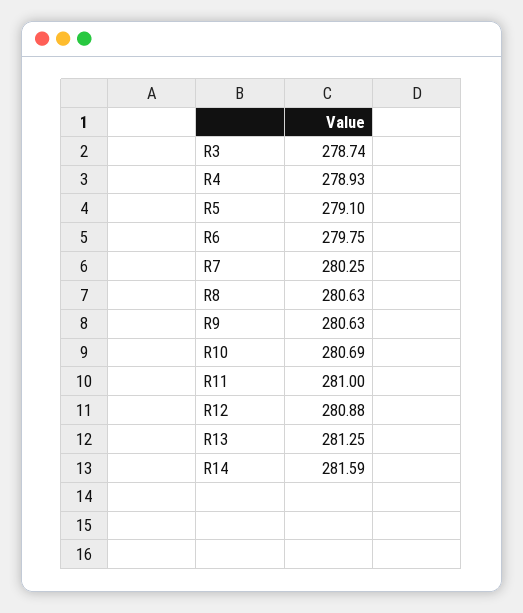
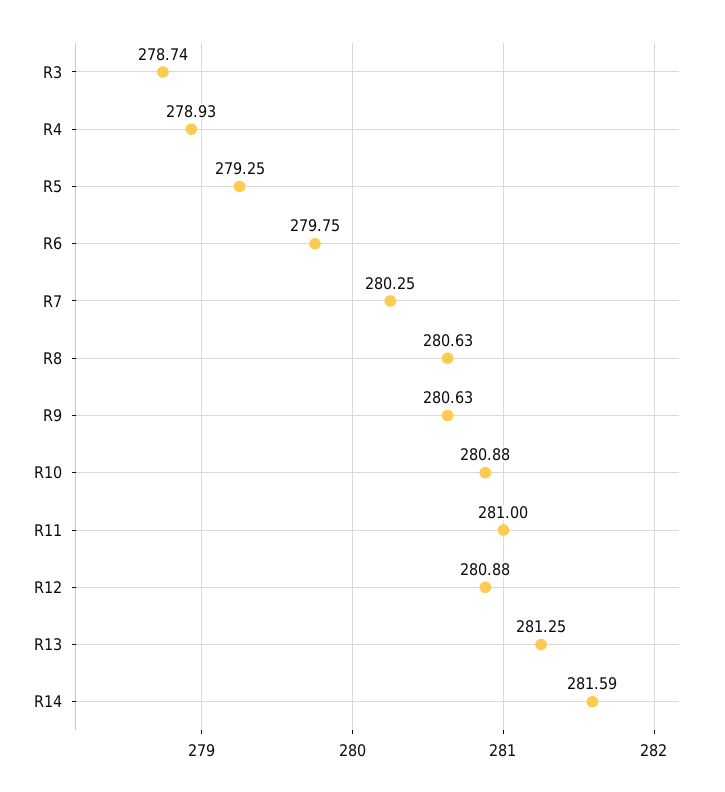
  {
    "R3": 278.74,
    "R4": 278.93,
-   "R5": 279.1,
+   "R5": 279.25,
    "R6": 279.75,
    "R7": 280.25,
    "R8": 280.63,
    "R9": 280.63,
-   "R10": 280.69,
+   "R10": 280.88,
    "R11": 281,
    "R12": 280.88,
    "R13": 281.25,
    "R14": 281.59
  }

